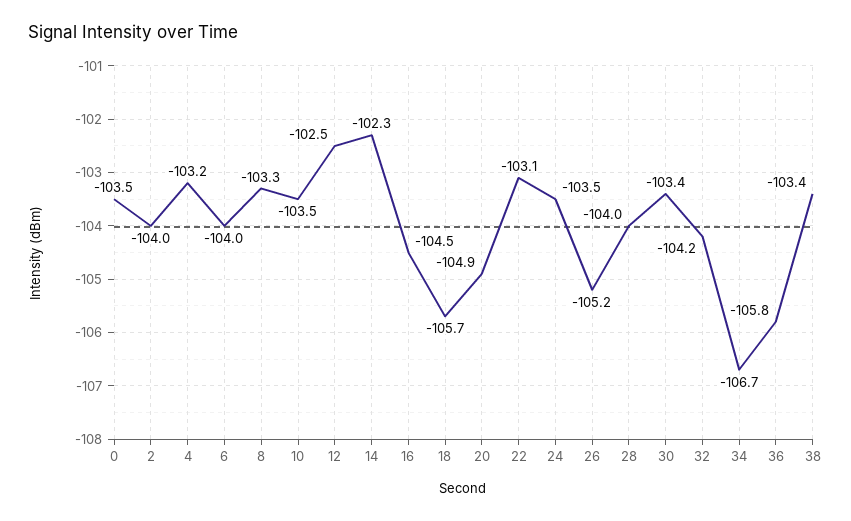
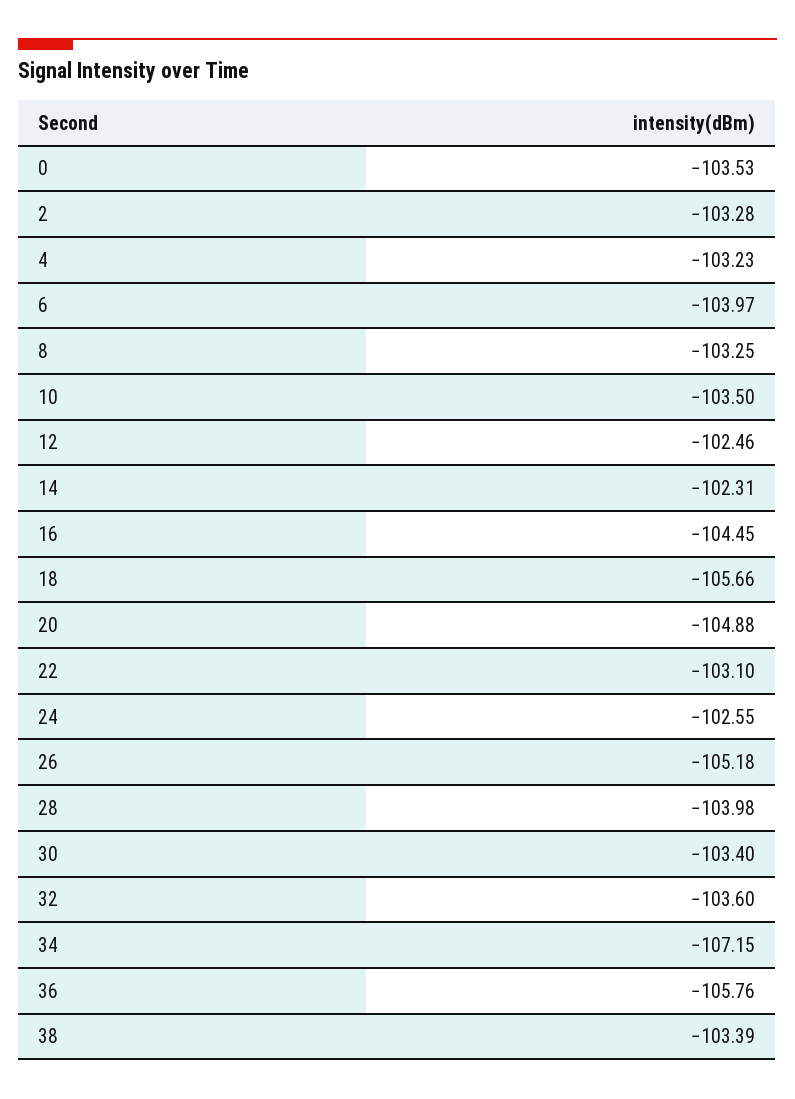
  {
    "0": -103.53,
-   "2": -104,
+   "2": -103.28,
    "4": -103.23,
    "6": -103.97,
    "8": -103.25,
    "10": -103.5,
    "12": -102.46,
    "14": -102.31,
    "16": -104.45,
    "18": -105.66,
    "20": -104.88,
    "22": -103.1,
-   "24": -103.5,
+   "24": -102.55,
    "26": -105.18,
    "28": -103.98,
    "30": -103.4,
-   "32": -104.2,
+   "32": -103.6,
-   "34": -106.7,
+   "34": -107.15,
    "36": -105.76,
    "38": -103.39
  }

